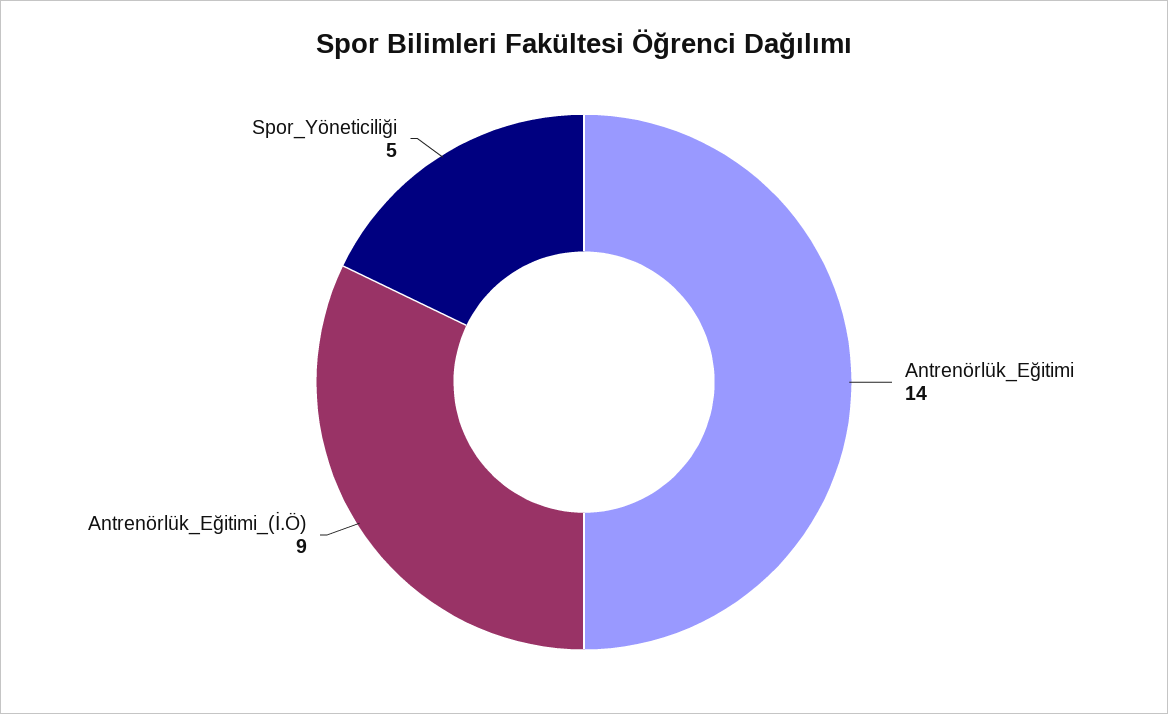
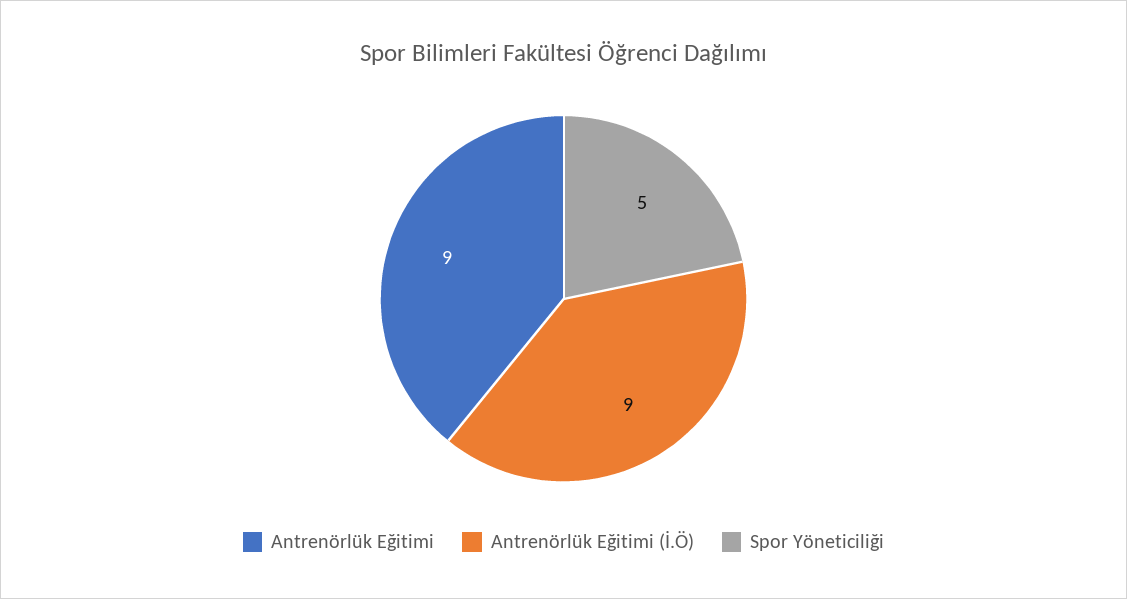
  {
-   "Antrenörlük_Eğitimi": 14,
+   "Antrenörlük_Eğitimi": 9,
    "Antrenörlük_Eğitimi_(İ.Ö)": 9,
    "Spor_Yöneticiliği": 5
  }

